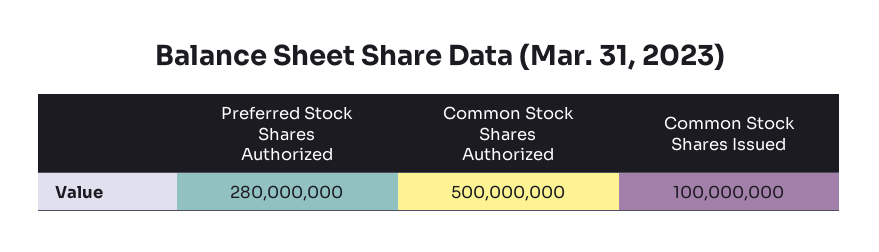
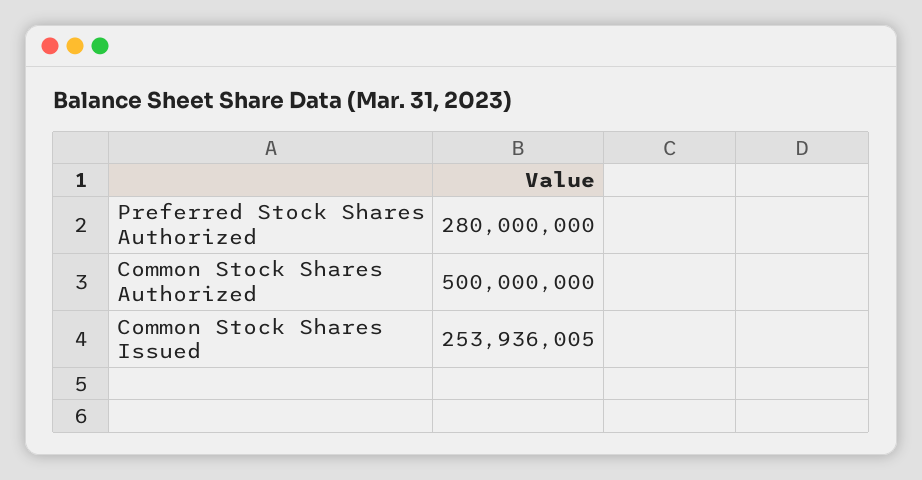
  {
    "Preferred Stock Shares Authorized": 280000000,
    "Common Stock Shares Authorized": 500000000,
-   "Common Stock Shares Issued": 100000000
+   "Common Stock Shares Issued": 253936005
  }

